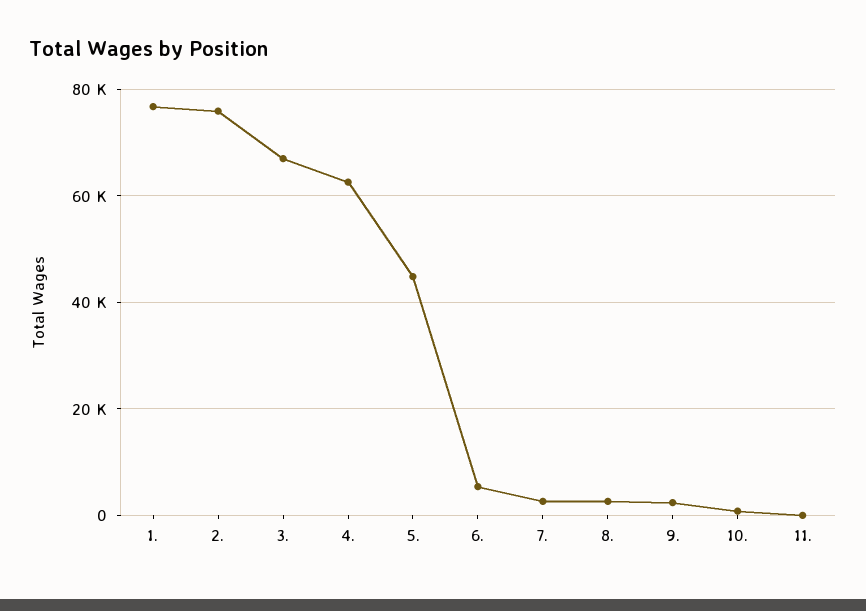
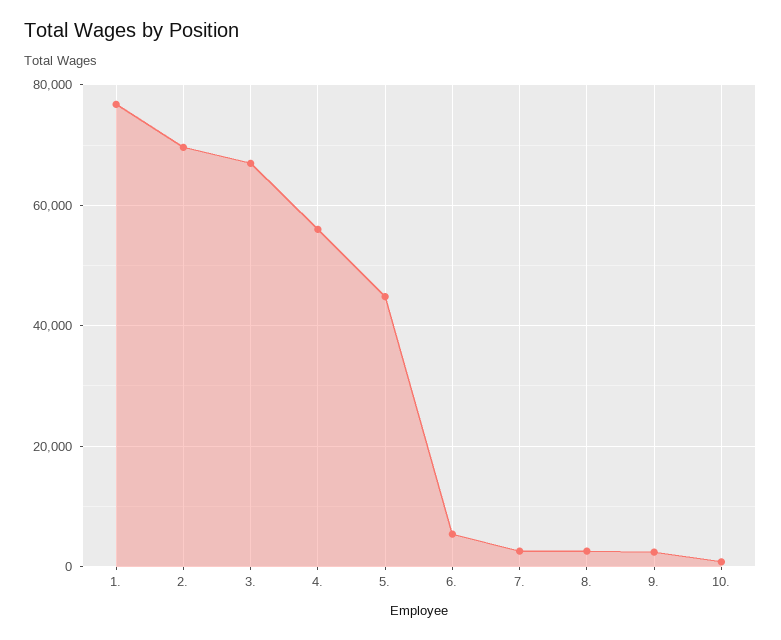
  {
    "1.": 76000,
-   "2.": 76000,
+   "2.": 70000,
    "3.": 66000,
-   "4.": 62000,
+   "4.": 56000,
    "5.": 44000,
    "6.": 6000,
    "7.": 2000,
    "8.": 2000,
    "9.": 2000,
-   "10.": 0,
+   "10.": 0
-   "11.": 0
  }

